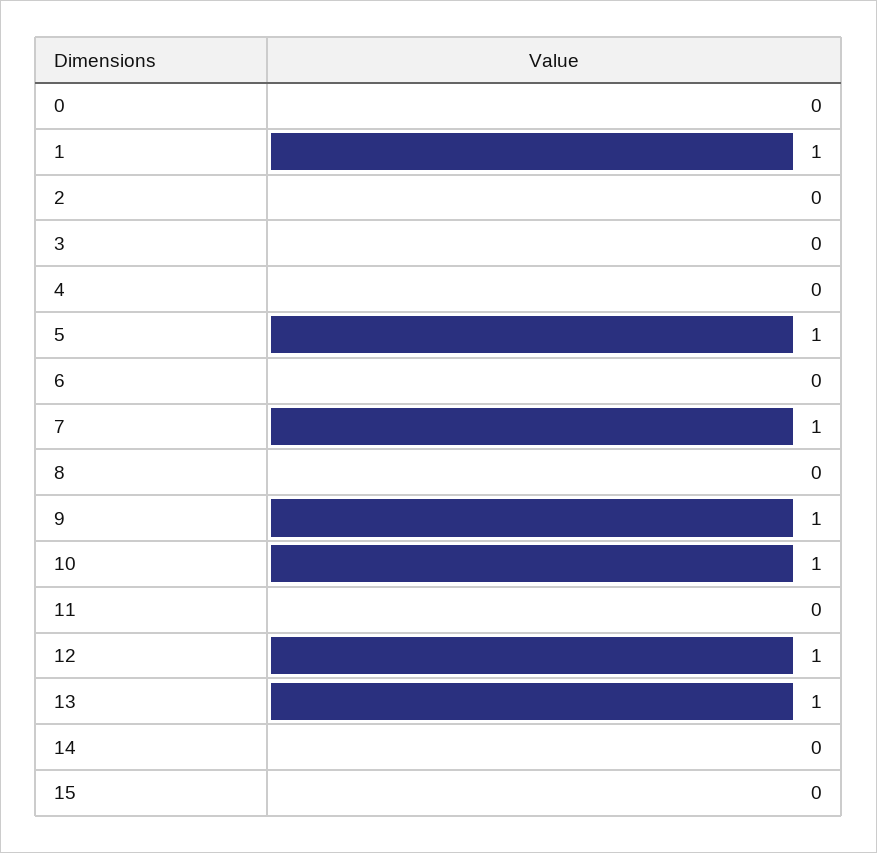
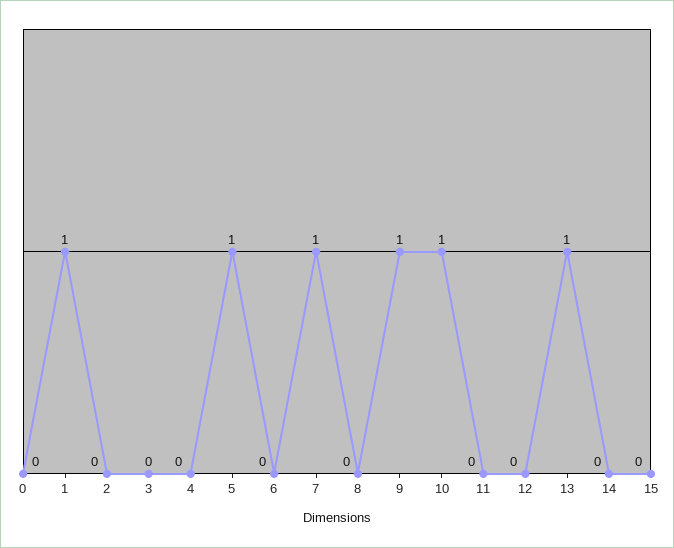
  {
    "0": 0,
    "1": 1,
    "2": 0,
    "3": 0,
    "4": 0,
    "5": 1,
    "6": 0,
    "7": 1,
    "8": 0,
    "9": 1,
    "10": 1,
    "11": 0,
-   "12": 1,
+   "12": 0,
    "13": 1,
    "14": 0,
    "15": 0
  }

